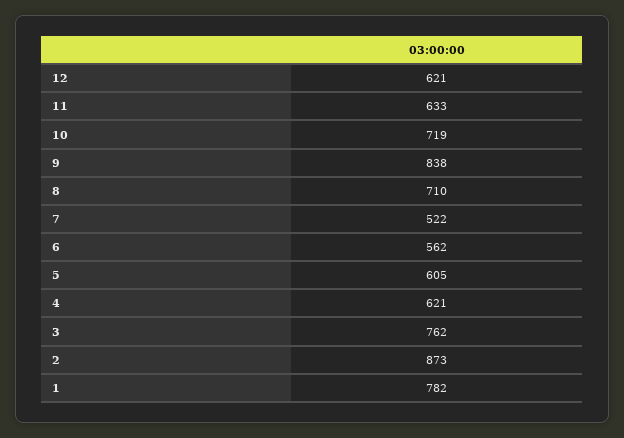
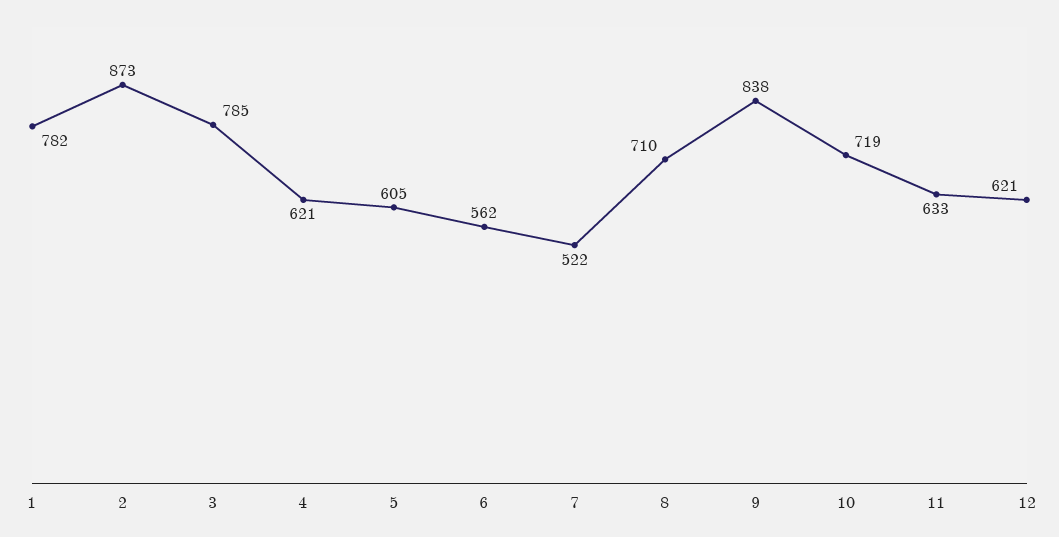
  {
    "12": 621,
    "11": 633,
    "10": 719,
    "9": 838,
    "8": 710,
    "7": 522,
    "6": 562,
    "5": 605,
    "4": 621,
-   "3": 762,
+   "3": 785,
    "2": 873,
    "1": 782
  }

